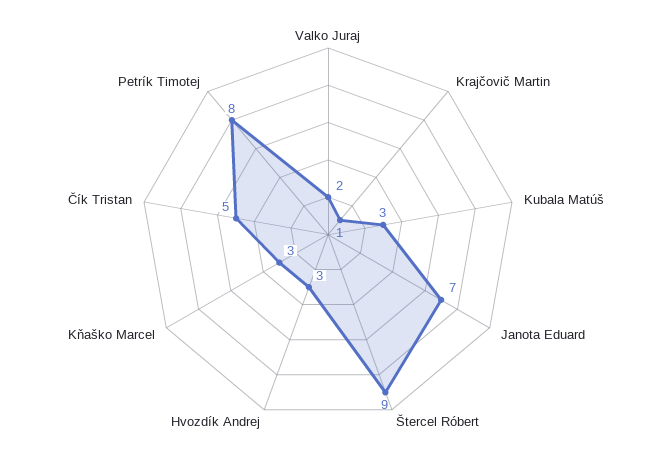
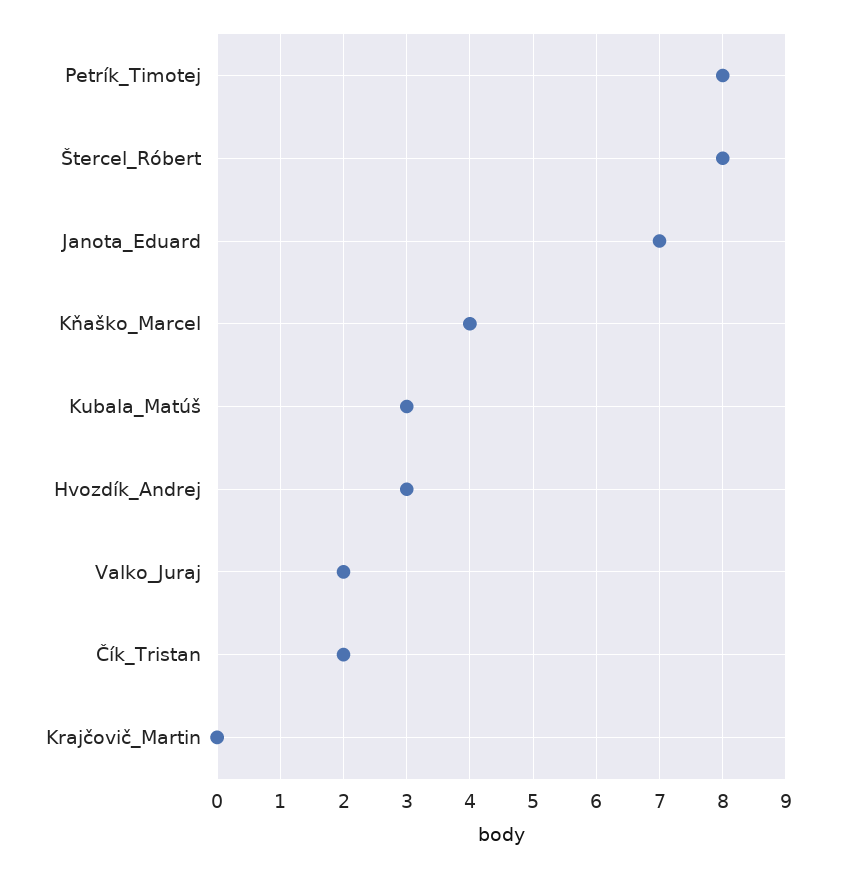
  {
    "Valko Juraj": 2,
-   "Krajčovič Martin": 1,
+   "Krajčovič Martin": 0,
    "Kubala Matúš": 3,
    "Janota Eduard": 7,
-   "Štercel Róbert": 9,
+   "Štercel Róbert": 8,
    "Hvozdík Andrej": 3,
-   "Kňaško Marcel": 3,
+   "Kňaško Marcel": 4,
-   "Čík Tristan": 5,
+   "Čík Tristan": 2,
    "Petrík Timotej": 8
  }

